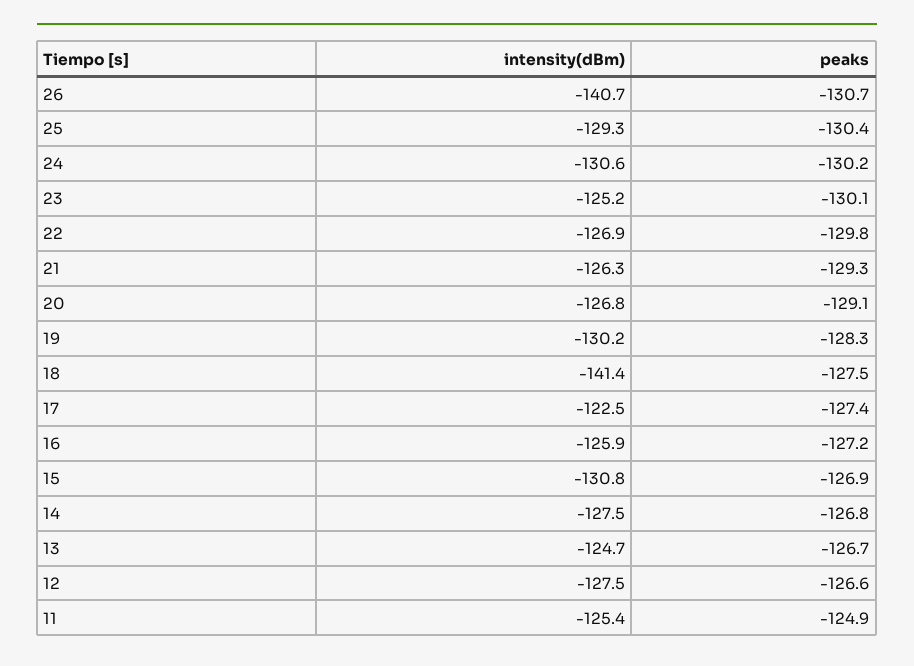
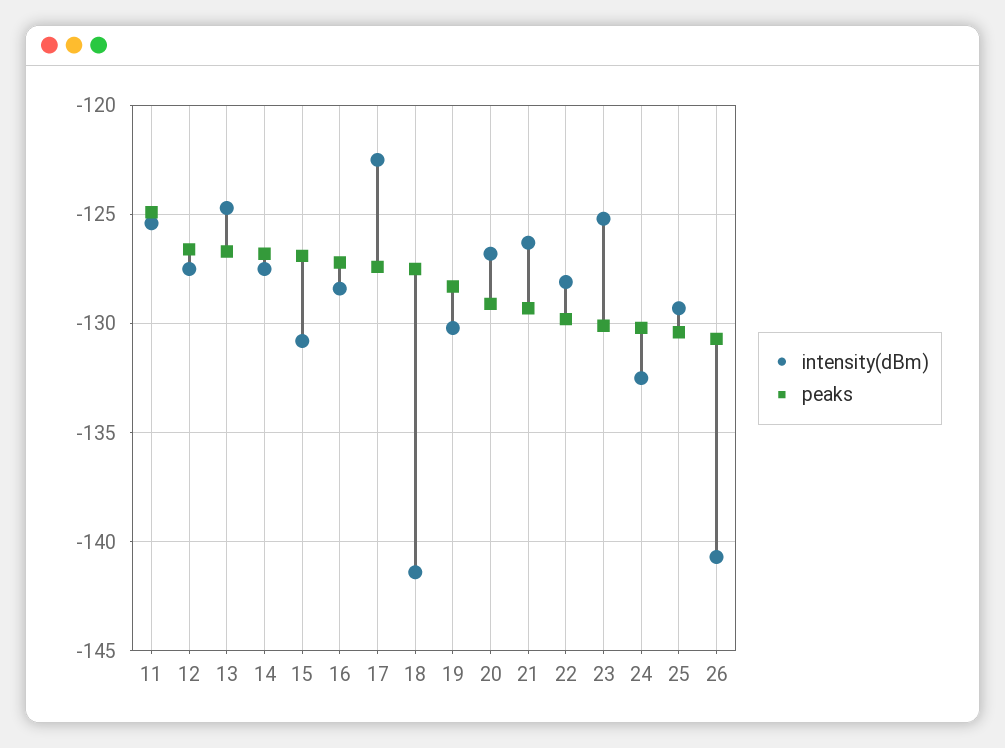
  {
    "intensity(dBm)": {
      "26": -140.7,
      "25": -129.3,
-     "24": -130.6,
+     "24": -132.5,
      "23": -125.2,
-     "22": -126.9,
+     "22": -128,
      "21": -126.3,
      "20": -126.8,
      "19": -130.2,
      "18": -141.4,
      "17": -122.5,
-     "16": -125.9,
+     "16": -128.5,
      "15": -130.8,
      "14": -127.5,
      "13": -124.7,
      "12": -127.5,
      "11": -125.4
    },
    "peaks": {
      "26": -130.7,
      "25": -130.4,
      "24": -130.2,
      "23": -130.1,
      "22": -129.8,
      "21": -129.3,
      "20": -129.1,
      "19": -128.3,
      "18": -127.5,
      "17": -127.4,
      "16": -127.2,
      "15": -126.9,
      "14": -126.8,
      "13": -126.7,
      "12": -126.6,
      "11": -124.9
    }
  }

